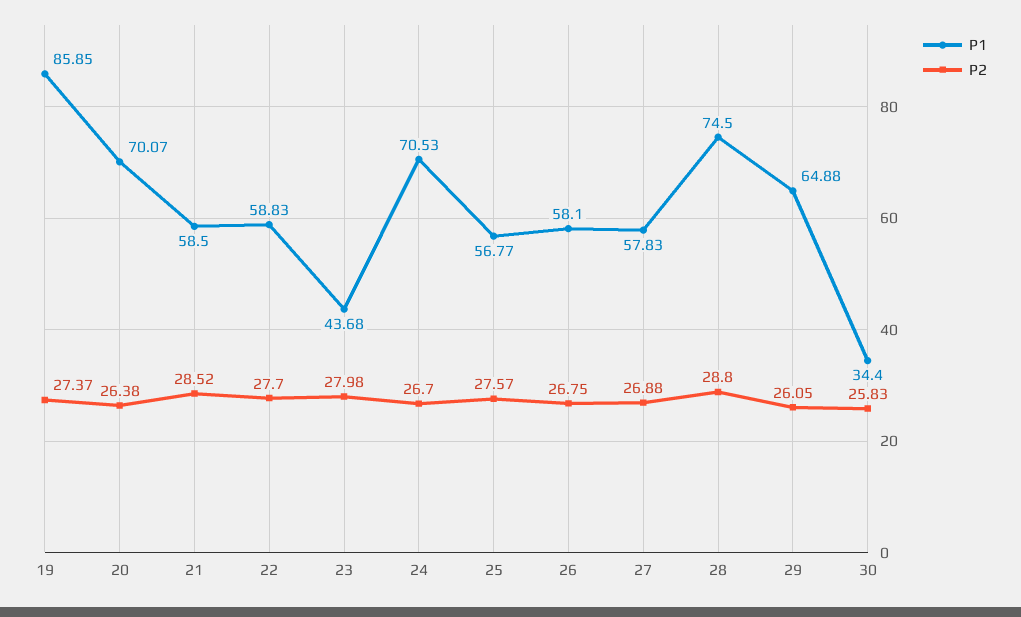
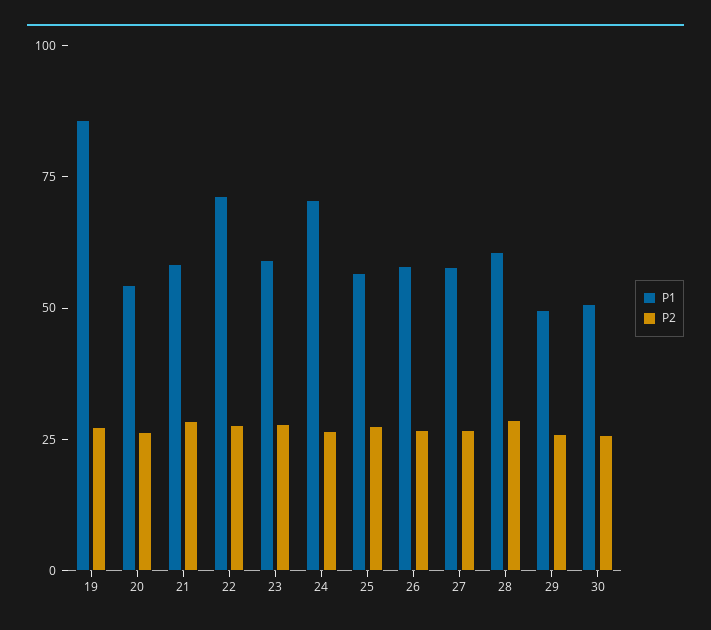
  {
    "P1": {
      "19": 85.85,
-     "20": 70.07,
+     "20": 55,
      "21": 58.5,
-     "22": 58.83,
+     "22": 70,
-     "23": 43.68,
+     "23": 60,
      "24": 70.53,
      "25": 56.77,
      "26": 58.1,
      "27": 57.83,
-     "28": 74.5,
+     "28": 60,
-     "29": 64.88,
+     "29": 50,
-     "30": 34.4
+     "30": 50
    },
    "P2": {
      "19": 27.37,
      "20": 26.38,
      "21": 28.52,
      "22": 27.7,
      "23": 27.98,
      "24": 26.7,
      "25": 27.57,
      "26": 26.75,
      "27": 26.88,
      "28": 28.8,
      "29": 26.05,
      "30": 25.83
    }
  }

